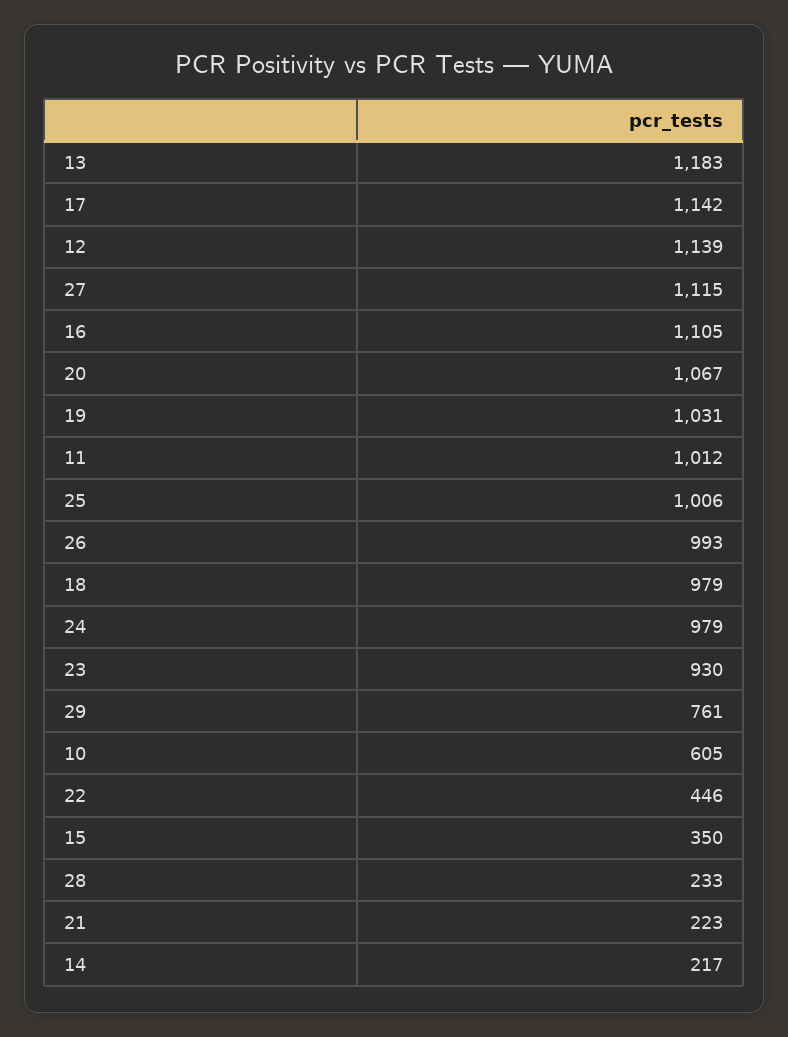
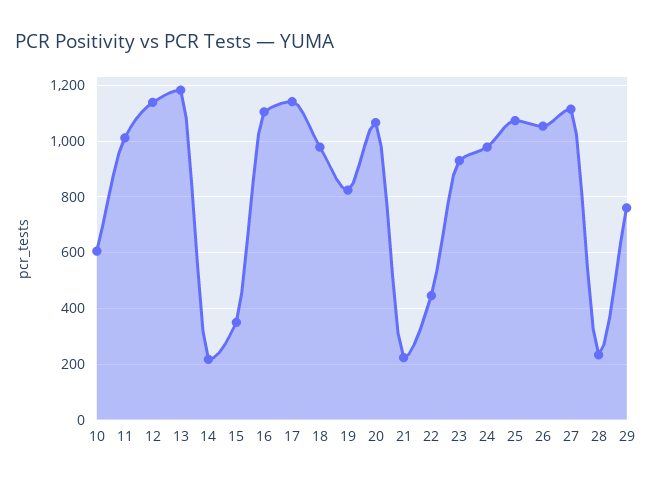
  {
    "13": 1183,
    "17": 1142,
    "12": 1139,
    "27": 1115,
    "16": 1105,
    "20": 1067,
-   "19": 1031,
+   "19": 825,
    "11": 1012,
-   "25": 1006,
+   "25": 1075,
-   "26": 993,
+   "26": 1050,
    "18": 979,
    "24": 979,
    "23": 930,
    "29": 761,
    "10": 605,
    "22": 446,
    "15": 350,
    "28": 233,
    "21": 223,
    "14": 217
  }

